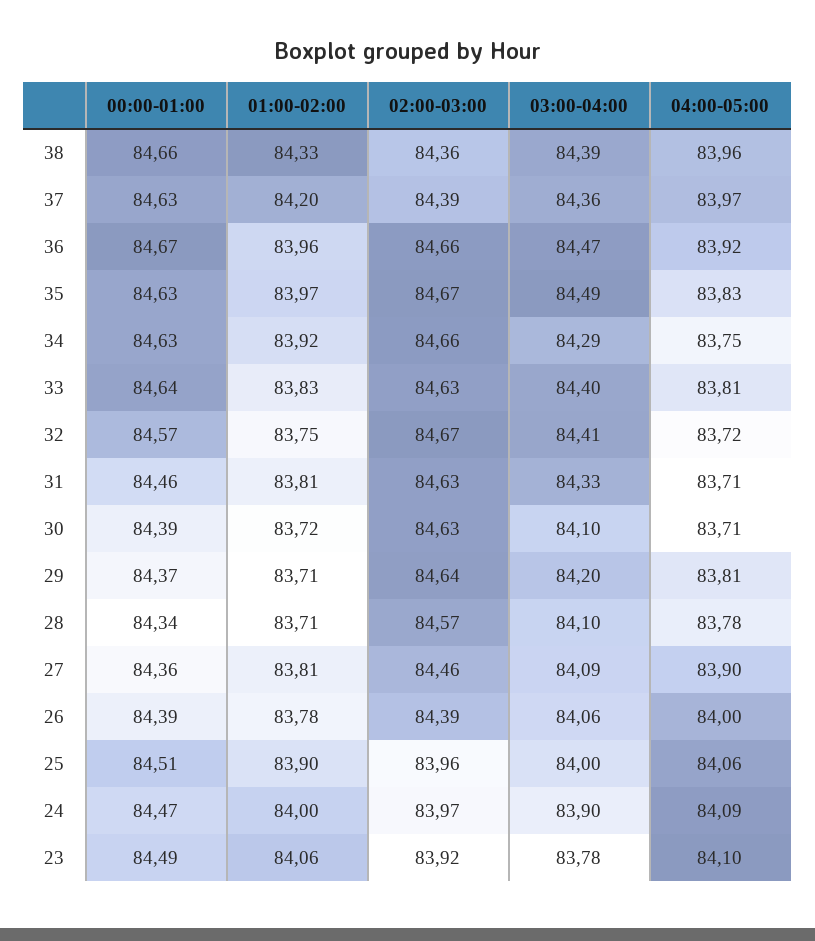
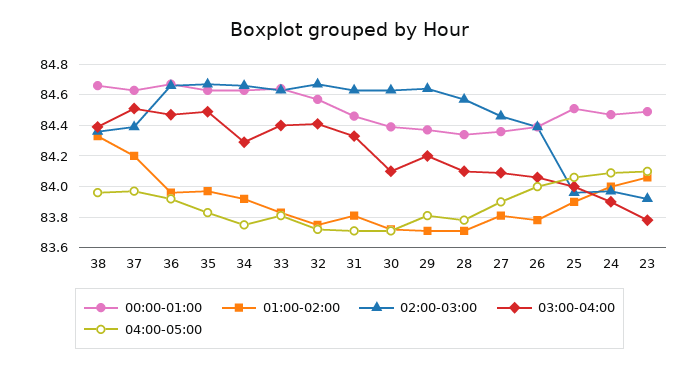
  {
    "00:00-01:00": {
      "38": 84.66,
      "37": 84.63,
      "36": 84.67,
      "35": 84.63,
      "34": 84.63,
      "33": 84.64,
      "32": 84.57,
      "31": 84.46,
      "30": 84.39,
      "29": 84.37,
      "28": 84.34,
      "27": 84.36,
      "26": 84.39,
      "25": 84.51,
      "24": 84.47,
      "23": 84.49
    },
    "01:00-02:00": {
      "38": 84.33,
      "37": 84.2,
      "36": 83.96,
      "35": 83.97,
      "34": 83.92,
      "33": 83.83,
      "32": 83.75,
      "31": 83.81,
      "30": 83.72,
      "29": 83.71,
      "28": 83.71,
      "27": 83.81,
      "26": 83.78,
      "25": 83.9,
      "24": 84,
      "23": 84.06
    },
    "02:00-03:00": {
      "38": 84.36,
      "37": 84.39,
      "36": 84.66,
      "35": 84.67,
      "34": 84.66,
      "33": 84.63,
      "32": 84.67,
      "31": 84.63,
      "30": 84.63,
      "29": 84.64,
      "28": 84.57,
      "27": 84.46,
      "26": 84.39,
      "25": 83.96,
      "24": 83.97,
      "23": 83.92
    },
    "03:00-04:00": {
      "38": 84.39,
-     "37": 84.36,
+     "37": 84.5,
      "36": 84.47,
      "35": 84.49,
      "34": 84.29,
      "33": 84.4,
      "32": 84.41,
      "31": 84.33,
      "30": 84.1,
      "29": 84.2,
      "28": 84.1,
      "27": 84.09,
      "26": 84.06,
      "25": 84,
      "24": 83.9,
      "23": 83.78
    },
    "04:00-05:00": {
      "38": 83.96,
      "37": 83.97,
      "36": 83.92,
      "35": 83.83,
      "34": 83.75,
      "33": 83.81,
      "32": 83.72,
      "31": 83.71,
      "30": 83.71,
      "29": 83.81,
      "28": 83.78,
      "27": 83.9,
      "26": 84,
      "25": 84.06,
      "24": 84.09,
      "23": 84.1
    }
  }

